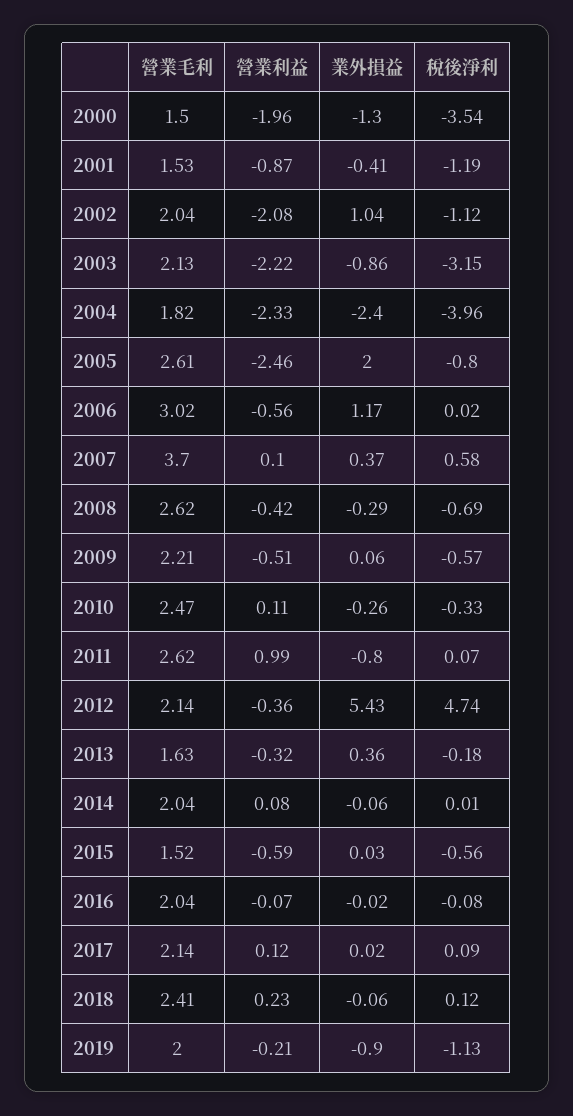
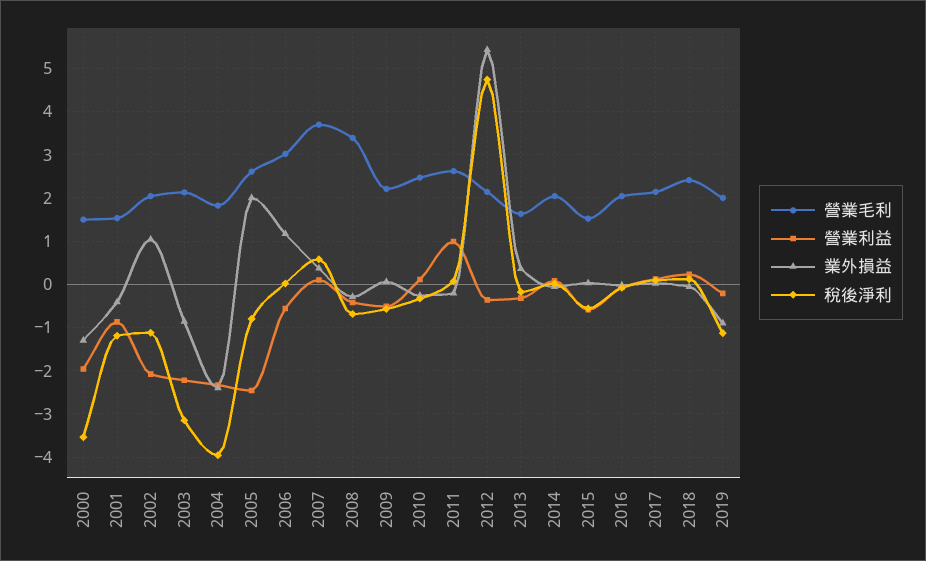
  {
    "營業毛利": {
      "2000": 1.5,
      "2001": 1.53,
      "2002": 2.04,
      "2003": 2.13,
      "2004": 1.82,
      "2005": 2.61,
      "2006": 3.02,
      "2007": 3.7,
-     "2008": 2.62,
+     "2008": 3.4,
      "2009": 2.21,
      "2010": 2.47,
      "2011": 2.62,
      "2012": 2.14,
      "2013": 1.63,
      "2014": 2.04,
      "2015": 1.52,
      "2016": 2.04,
      "2017": 2.14,
      "2018": 2.41,
      "2019": 2
    },
    "營業利益": {
      "2000": -1.96,
      "2001": -0.87,
      "2002": -2.08,
      "2003": -2.22,
      "2004": -2.33,
      "2005": -2.46,
      "2006": -0.56,
      "2007": 0.1,
      "2008": -0.42,
      "2009": -0.51,
      "2010": 0.11,
      "2011": 0.99,
      "2012": -0.36,
      "2013": -0.32,
      "2014": 0.08,
      "2015": -0.59,
      "2016": -0.07,
      "2017": 0.12,
      "2018": 0.23,
      "2019": -0.21
    },
    "業外損益": {
      "2000": -1.3,
      "2001": -0.41,
      "2002": 1.04,
      "2003": -0.86,
      "2004": -2.4,
      "2005": 2,
      "2006": 1.17,
      "2007": 0.37,
      "2008": -0.29,
      "2009": 0.06,
      "2010": -0.26,
-     "2011": -0.8,
+     "2011": -0.2,
      "2012": 5.43,
      "2013": 0.36,
      "2014": -0.06,
      "2015": 0.03,
      "2016": -0.02,
      "2017": 0.02,
      "2018": -0.06,
      "2019": -0.9
    },
    "稅後淨利": {
      "2000": -3.54,
      "2001": -1.19,
      "2002": -1.12,
      "2003": -3.15,
      "2004": -3.96,
      "2005": -0.8,
      "2006": 0.02,
      "2007": 0.58,
      "2008": -0.69,
      "2009": -0.57,
      "2010": -0.33,
      "2011": 0.07,
      "2012": 4.74,
      "2013": -0.18,
      "2014": 0.01,
      "2015": -0.56,
      "2016": -0.08,
      "2017": 0.09,
      "2018": 0.12,
      "2019": -1.13
    }
  }

